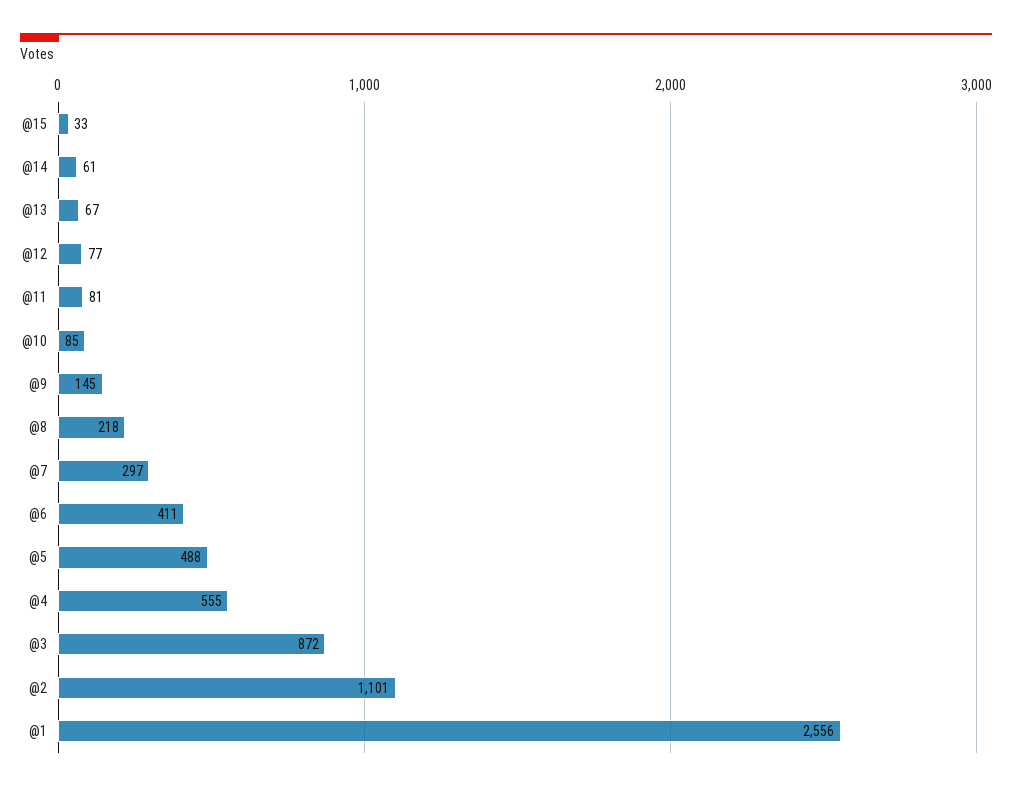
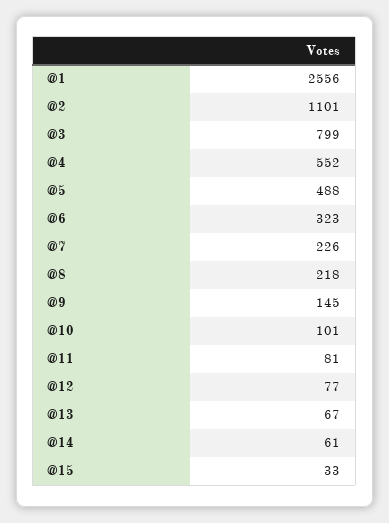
  {
    "@15": 33,
    "@14": 61,
    "@13": 67,
    "@12": 77,
    "@11": 81,
-   "@10": 85,
+   "@10": 101,
    "@9": 145,
    "@8": 218,
-   "@7": 297,
+   "@7": 226,
-   "@6": 411,
+   "@6": 323,
    "@5": 488,
-   "@4": 555,
+   "@4": 552,
-   "@3": 872,
+   "@3": 799,
    "@2": 1101,
    "@1": 2556
  }

